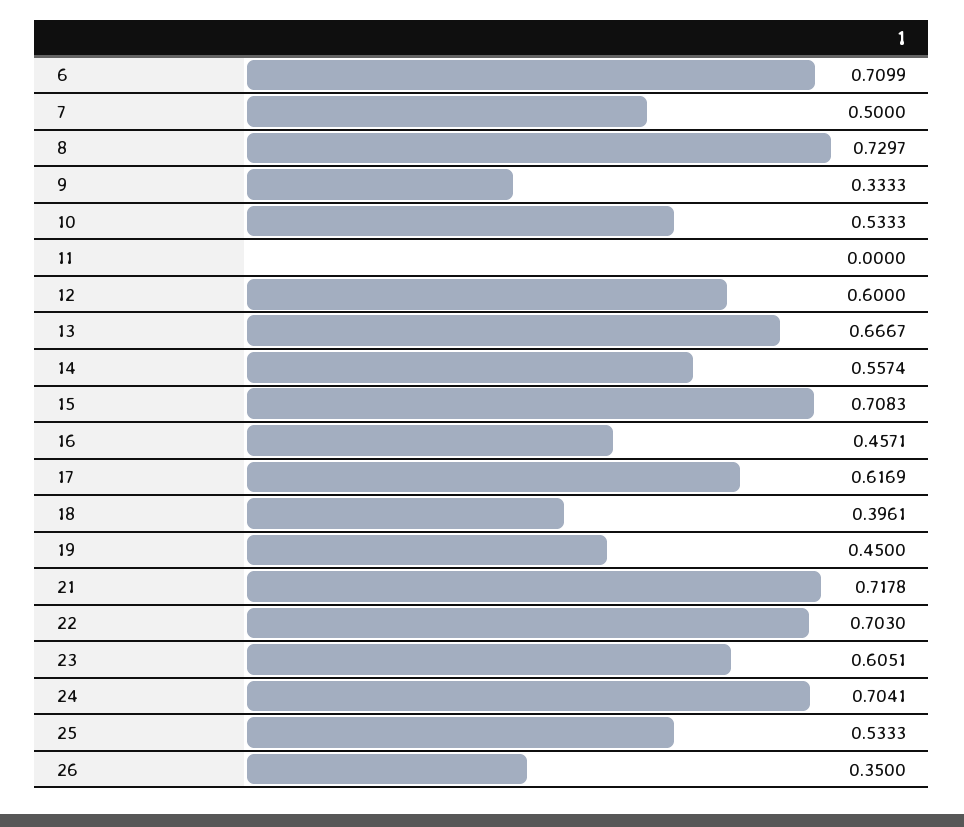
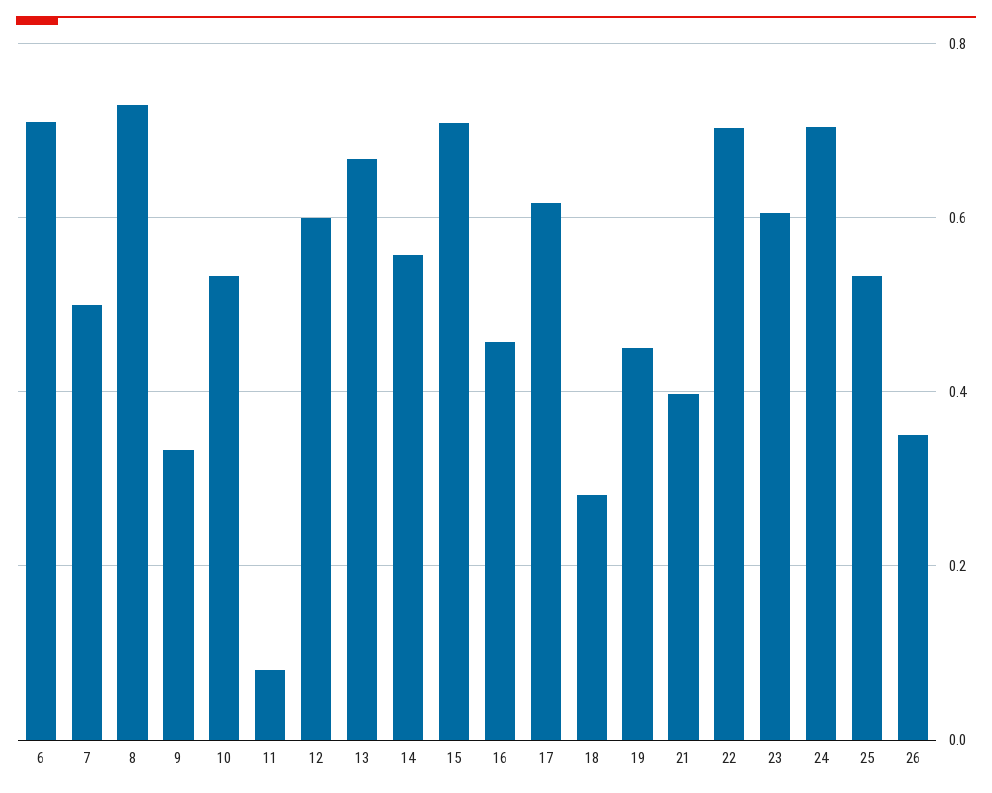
  {
    "6": 0.7099,
    "7": 0.5,
    "8": 0.7297,
    "9": 0.3333,
    "10": 0.5333,
-   "11": 0,
+   "11": 0.08,
    "12": 0.6,
    "13": 0.6667,
    "14": 0.5574,
    "15": 0.7083,
    "16": 0.4571,
    "17": 0.6169,
-   "18": 0.3961,
+   "18": 0.28,
    "19": 0.45,
-   "21": 0.7178,
+   "21": 0.4,
    "22": 0.703,
    "23": 0.6051,
    "24": 0.7041,
    "25": 0.5333,
    "26": 0.35
  }

